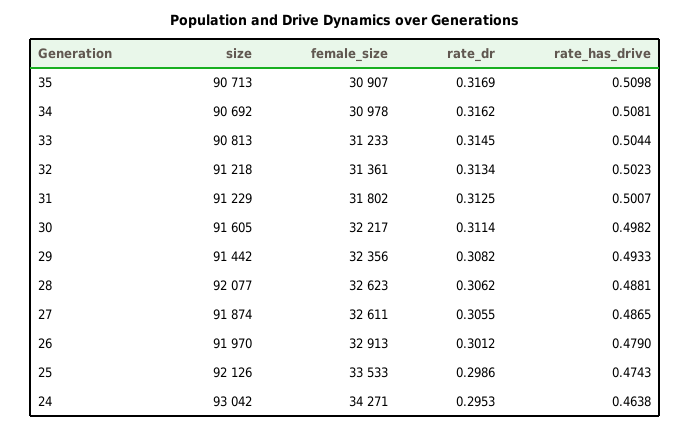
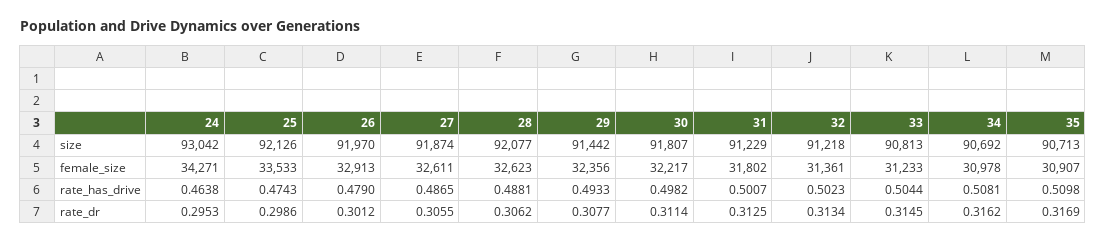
  {
    "size": {
      "35": 90713,
      "34": 90692,
      "33": 90813,
      "32": 91218,
      "31": 91229,
-     "30": 91605,
+     "30": 91807,
      "29": 91442,
      "28": 92077,
      "27": 91874,
      "26": 91970,
      "25": 92126,
      "24": 93042
    },
    "female_size": {
      "35": 30907,
      "34": 30978,
      "33": 31233,
      "32": 31361,
      "31": 31802,
      "30": 32217,
      "29": 32356,
      "28": 32623,
      "27": 32611,
      "26": 32913,
      "25": 33533,
      "24": 34271
    },
    "rate_dr": {
      "35": 0.3169,
      "34": 0.3162,
      "33": 0.3145,
      "32": 0.3134,
      "31": 0.3125,
      "30": 0.3114,
-     "29": 0.3082,
+     "29": 0.3077,
      "28": 0.3062,
      "27": 0.3055,
      "26": 0.3012,
      "25": 0.2986,
      "24": 0.2953
    },
    "rate_has_drive": {
      "35": 0.5098,
      "34": 0.5081,
      "33": 0.5044,
      "32": 0.5023,
      "31": 0.5007,
      "30": 0.4982,
      "29": 0.4933,
      "28": 0.4881,
      "27": 0.4865,
      "26": 0.479,
      "25": 0.4743,
      "24": 0.4638
    }
  }

